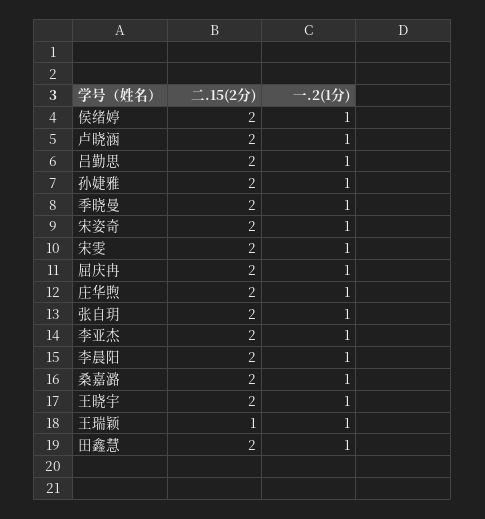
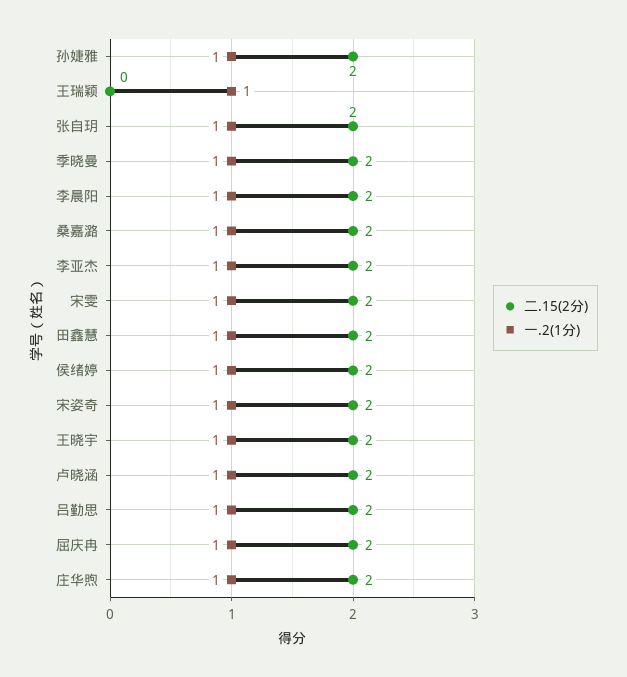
  {
    "二.15(2分)": {
      "侯绪婷": 2,
      "卢晓涵": 2,
      "吕勤思": 2,
      "孙婕雅": 2,
      "季晓曼": 2,
      "宋姿奇": 2,
      "宋雯": 2,
      "屈庆冉": 2,
      "庄华煦": 2,
      "张自玥": 2,
      "李亚杰": 2,
      "李晨阳": 2,
      "桑嘉潞": 2,
      "王晓宇": 2,
-     "王瑞颖": 1,
+     "王瑞颖": 0,
      "田鑫慧": 2
    },
    "一.2(1分)": {
      "侯绪婷": 1,
      "卢晓涵": 1,
      "吕勤思": 1,
      "孙婕雅": 1,
      "季晓曼": 1,
      "宋姿奇": 1,
      "宋雯": 1,
      "屈庆冉": 1,
      "庄华煦": 1,
      "张自玥": 1,
      "李亚杰": 1,
      "李晨阳": 1,
      "桑嘉潞": 1,
      "王晓宇": 1,
      "王瑞颖": 1,
      "田鑫慧": 1
    }
  }

